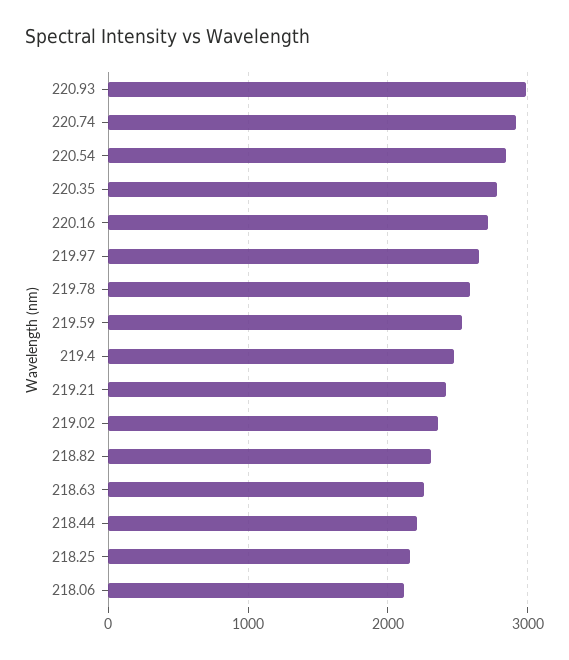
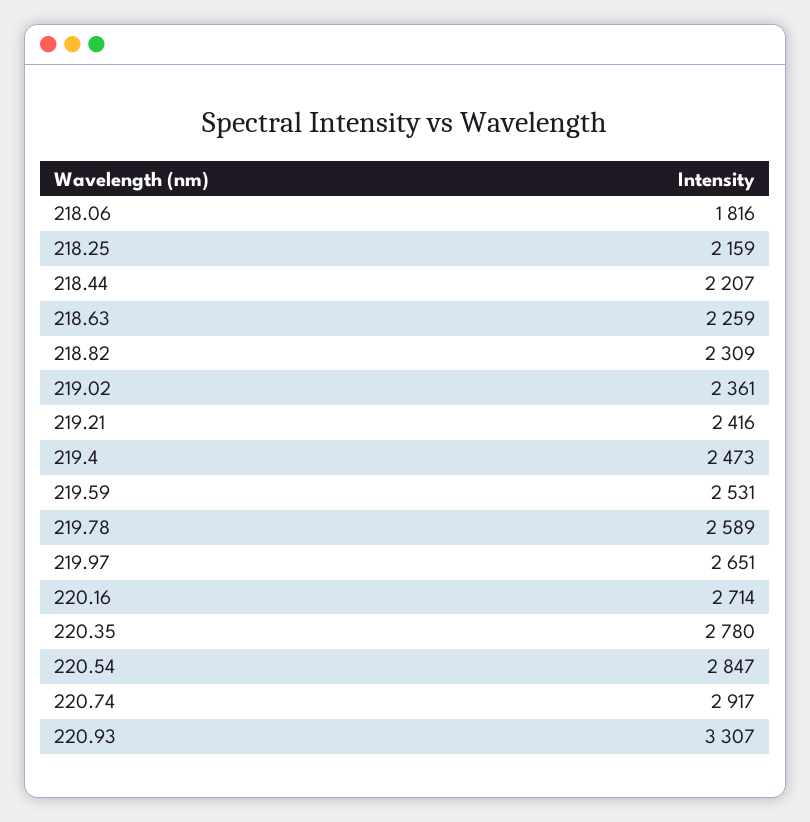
  {
-   "220.93": 3000,
+   "220.93": 3307,
    "220.74": 2917,
    "220.54": 2847,
    "220.35": 2780,
    "220.16": 2714,
    "219.97": 2651,
    "219.78": 2589,
    "219.59": 2531,
    "219.4": 2473,
    "219.21": 2416,
    "219.02": 2361,
    "218.82": 2309,
    "218.63": 2259,
    "218.44": 2207,
    "218.25": 2159,
-   "218.06": 2100
+   "218.06": 1816
  }

